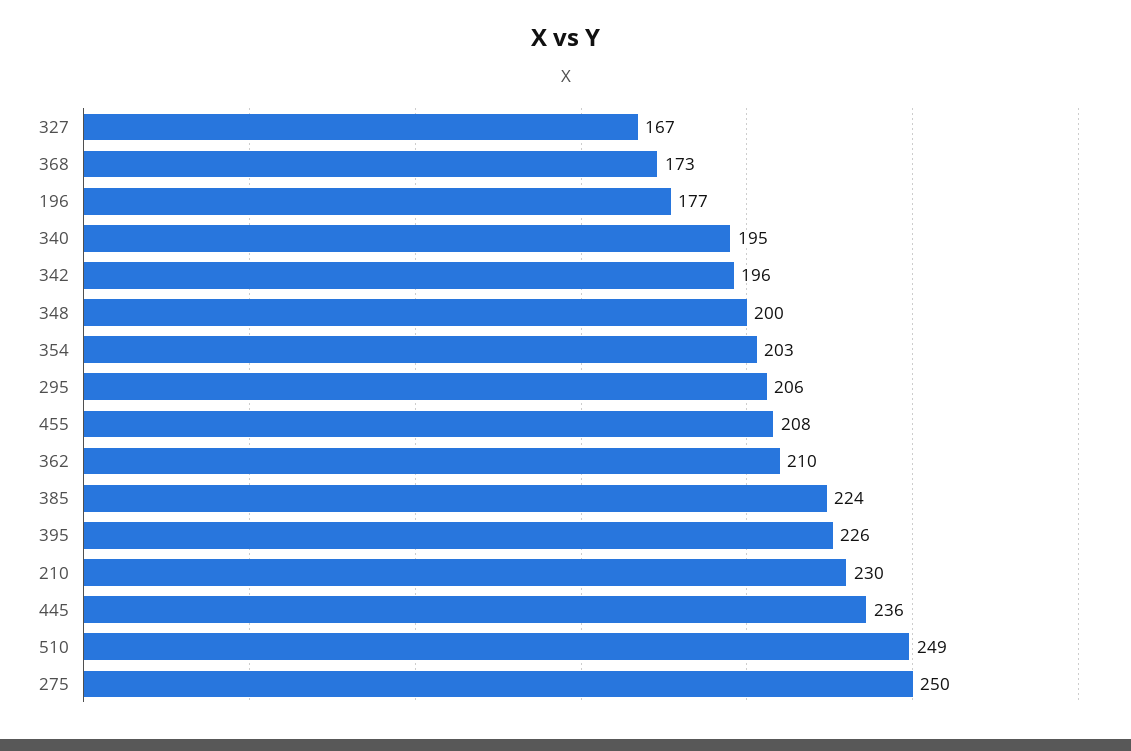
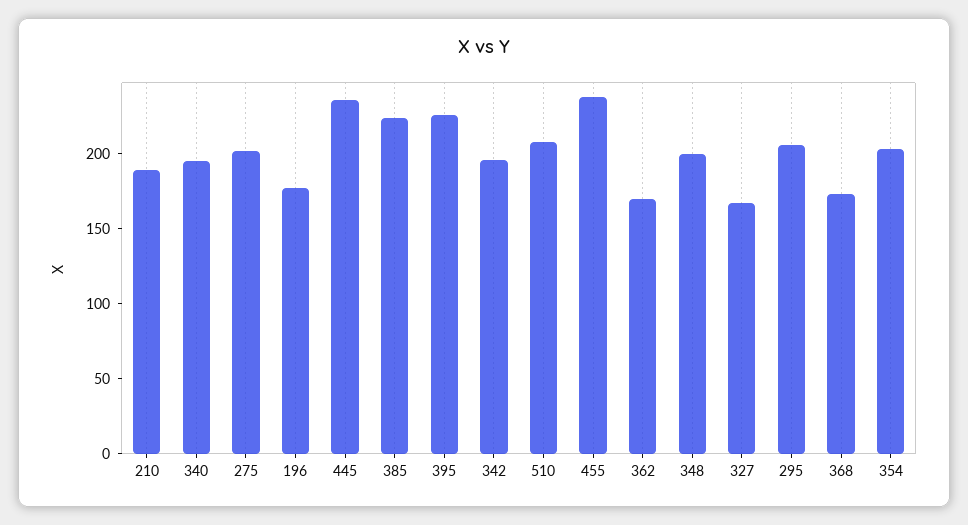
  {
    "327": 167,
    "368": 173,
    "196": 177,
    "340": 195,
    "342": 196,
    "348": 200,
    "354": 203,
    "295": 206,
-   "455": 208,
+   "455": 240,
-   "362": 210,
+   "362": 170,
    "385": 224,
    "395": 226,
-   "210": 230,
+   "210": 190,
    "445": 236,
-   "510": 249,
+   "510": 210,
-   "275": 250
+   "275": 200
  }

